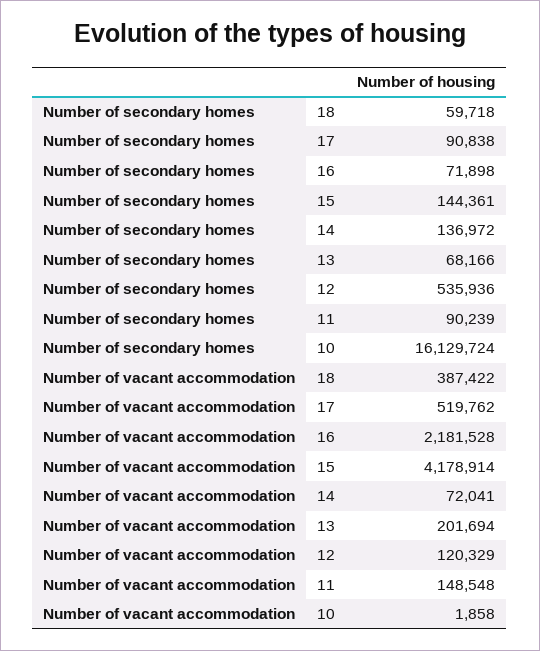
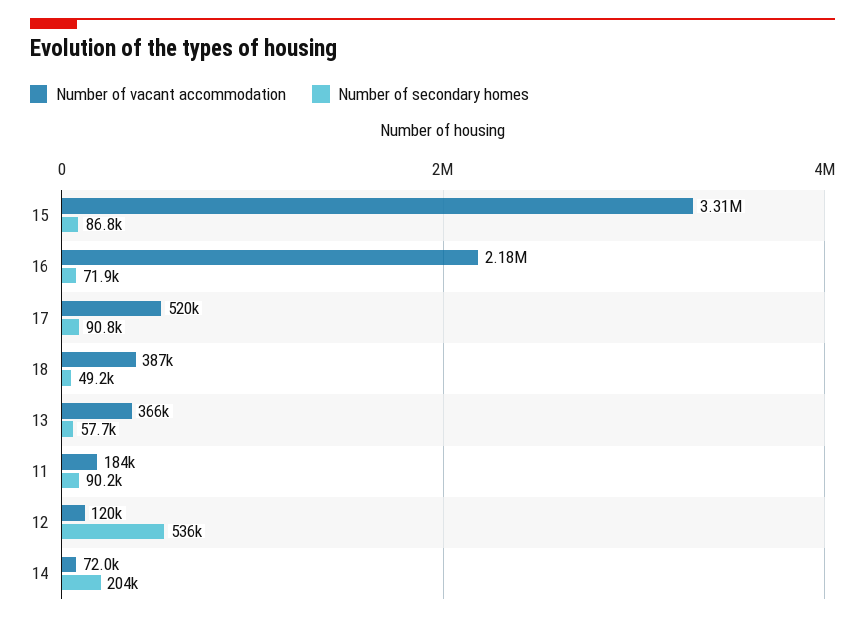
  {
    "Number of secondary homes": {
-     "18": 59718,
+     "18": 49200,
      "17": 90838,
      "16": 71898,
-     "15": 144361,
+     "15": 86800,
-     "14": 136972,
+     "14": 204000,
-     "13": 68166,
+     "13": 57700,
      "12": 535936,
-     "11": 90239,
+     "11": 90239
-     "10": 16129724
    },
    "Number of vacant accommodation": {
      "18": 387422,
      "17": 519762,
      "16": 2181528,
-     "15": 4178914,
+     "15": 3310000,
      "14": 72041,
-     "13": 201694,
+     "13": 366000,
      "12": 120329,
-     "11": 148548,
+     "11": 184000
-     "10": 1858
    }
  }

